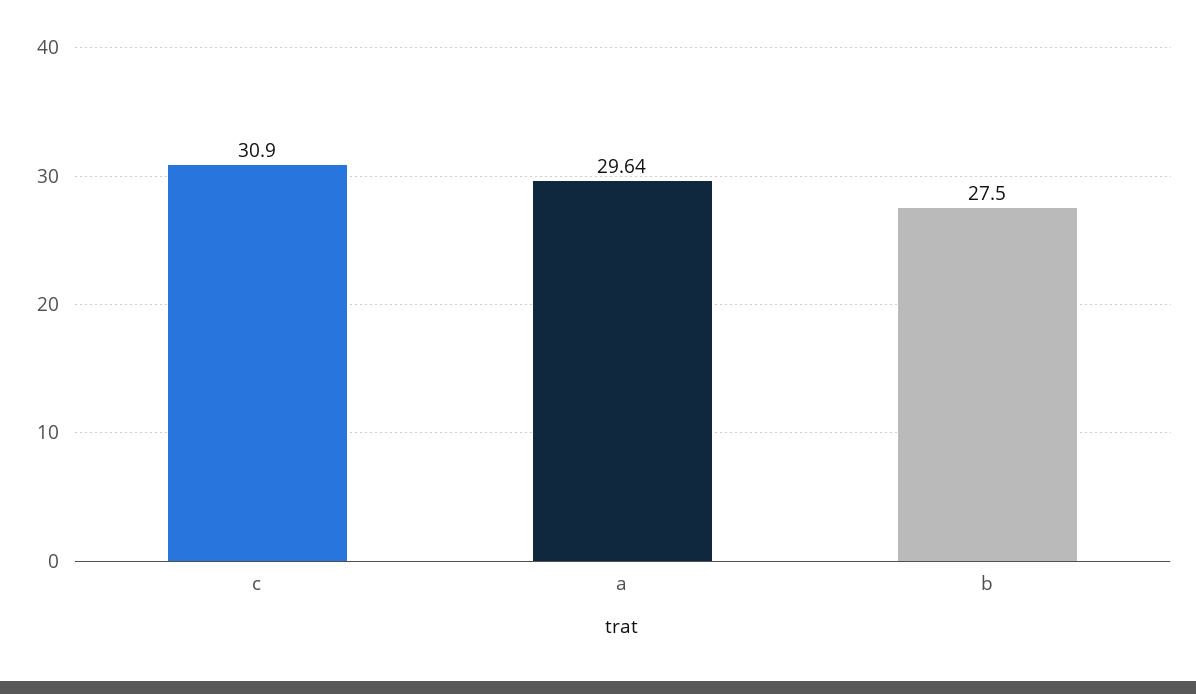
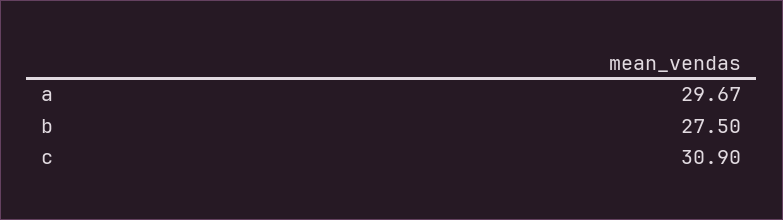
  {
    "c": 30.9,
-   "a": 29.64,
+   "a": 29.67,
    "b": 27.5
  }

